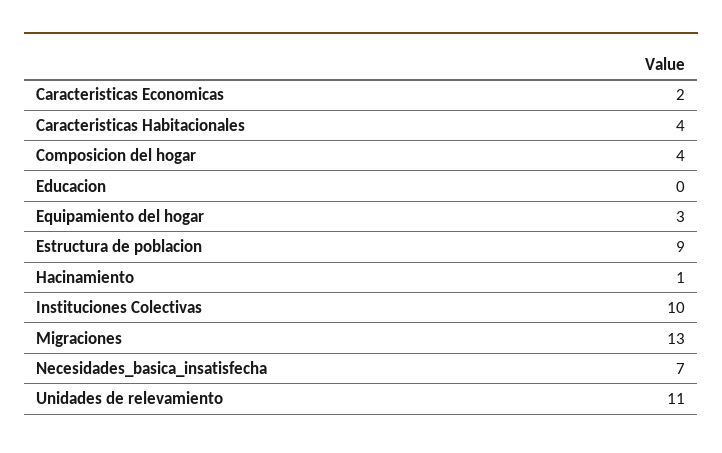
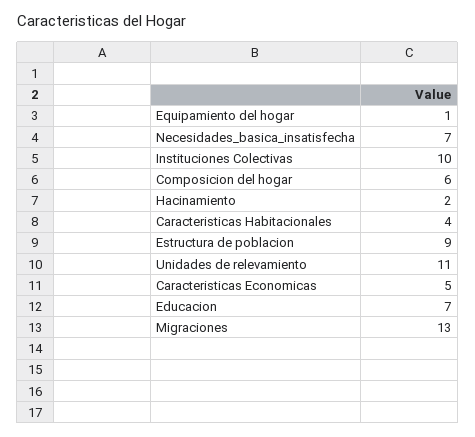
  {
-   "Caracteristicas Economicas": 2,
+   "Caracteristicas Economicas": 5,
    "Caracteristicas Habitacionales": 4,
-   "Composicion del hogar": 4,
+   "Composicion del hogar": 6,
-   "Educacion": 0,
+   "Educacion": 7,
-   "Equipamiento del hogar": 3,
+   "Equipamiento del hogar": 1,
    "Estructura de poblacion": 9,
-   "Hacinamiento": 1,
+   "Hacinamiento": 2,
    "Instituciones Colectivas": 10,
    "Migraciones": 13,
    "Necesidades_basica_insatisfecha": 7,
    "Unidades de relevamiento": 11
  }

